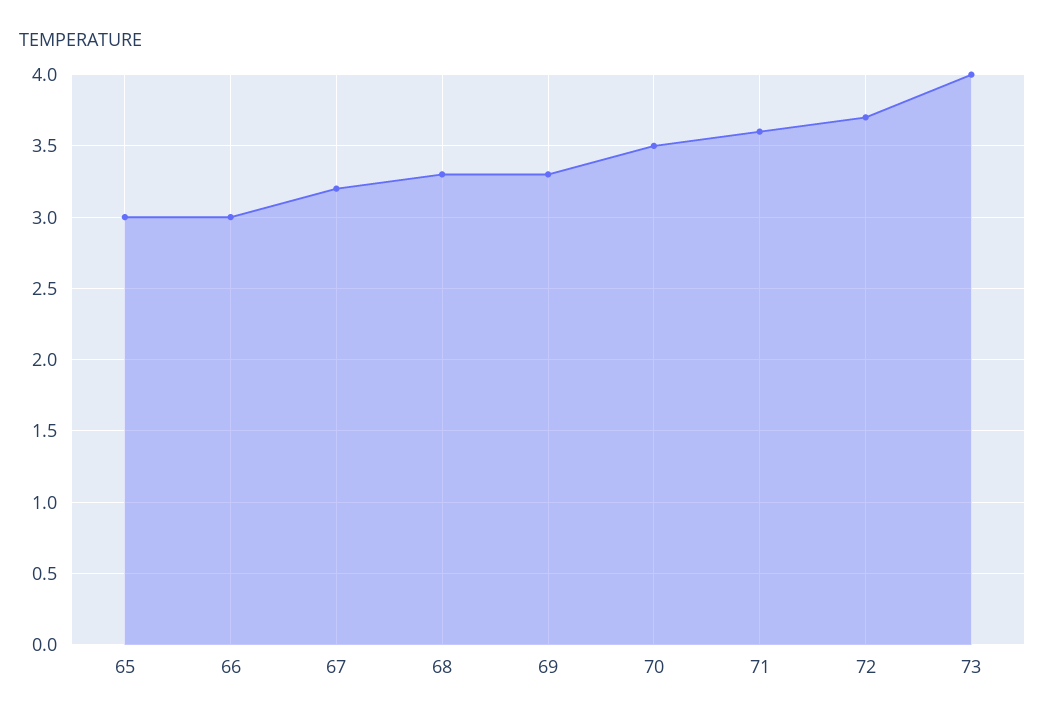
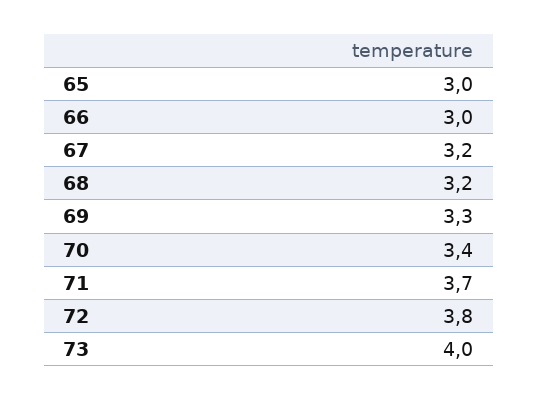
  {
    "65": 3,
    "66": 3,
    "67": 3.2,
-   "68": 3.3,
+   "68": 3.2,
    "69": 3.3,
-   "70": 3.5,
+   "70": 3.4,
-   "71": 3.6,
+   "71": 3.7,
-   "72": 3.7,
+   "72": 3.8,
    "73": 4
  }

